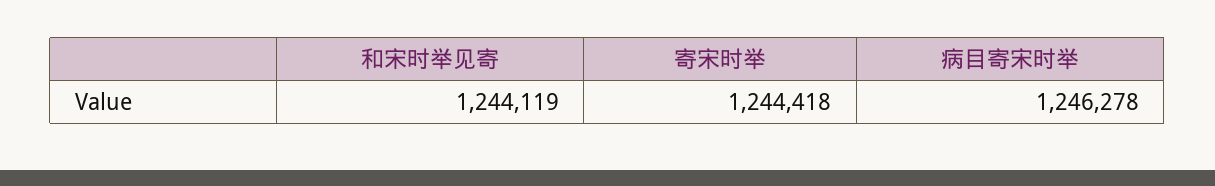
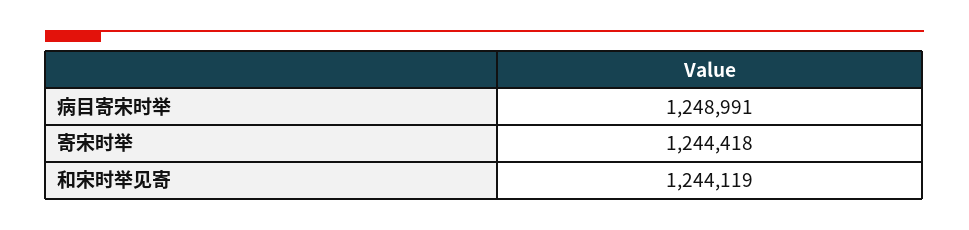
  {
    "和宋时举见寄": 1244119,
    "寄宋时举": 1244418,
-   "病目寄宋时举": 1246278
+   "病目寄宋时举": 1248991
  }

